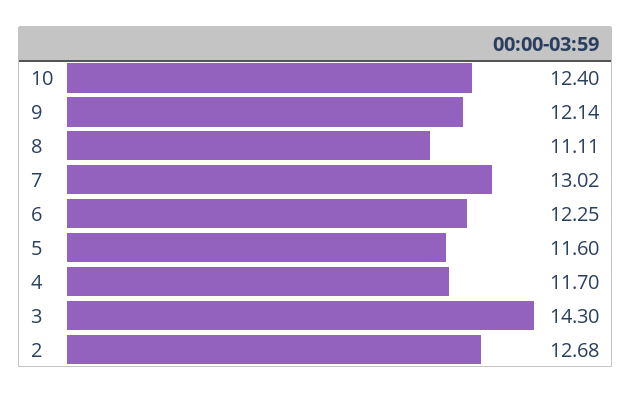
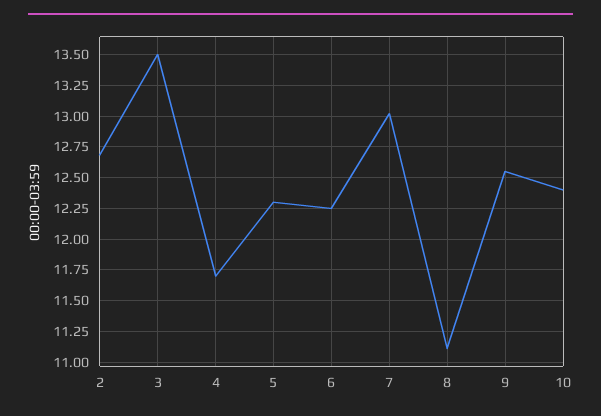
  {
    "10": 12.4,
-   "9": 12.14,
+   "9": 12.55,
    "8": 11.11,
    "7": 13.02,
    "6": 12.25,
-   "5": 11.6,
+   "5": 12.3,
    "4": 11.7,
-   "3": 14.3,
+   "3": 13.5,
    "2": 12.68
  }

